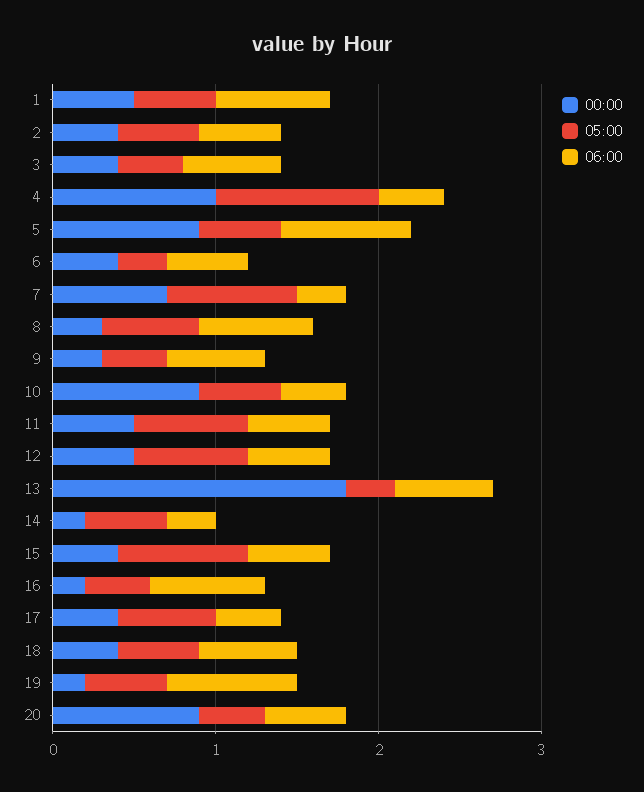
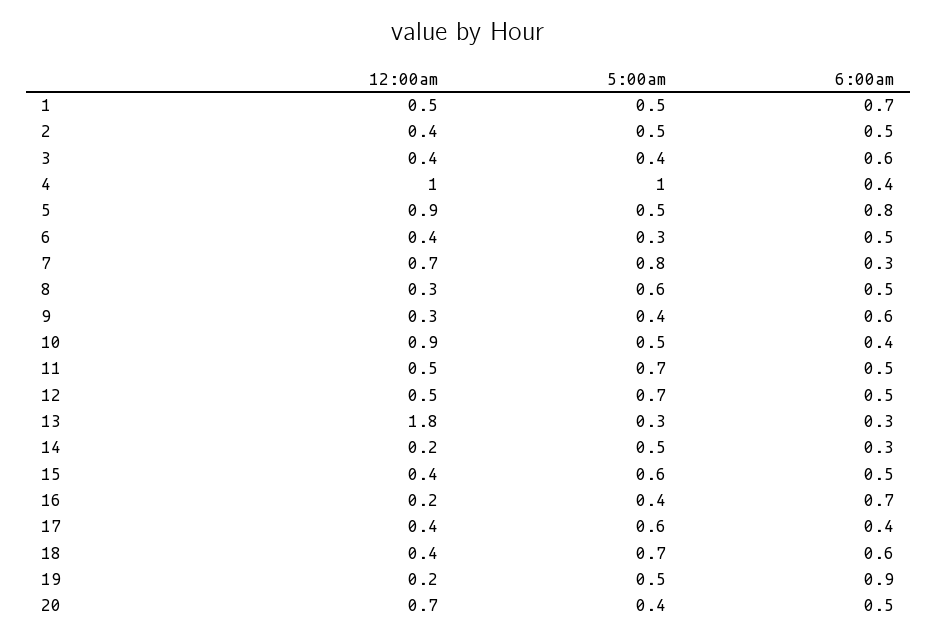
  {
    "00:00": {
      "1": 0.5,
      "2": 0.4,
      "3": 0.4,
      "4": 1,
      "5": 0.9,
      "6": 0.4,
      "7": 0.7,
      "8": 0.3,
      "9": 0.3,
      "10": 0.9,
      "11": 0.5,
      "12": 0.5,
      "13": 1.8,
      "14": 0.2,
      "15": 0.4,
      "16": 0.2,
      "17": 0.4,
      "18": 0.4,
      "19": 0.2,
-     "20": 0.9
+     "20": 0.7
    },
    "05:00": {
      "1": 0.5,
      "2": 0.5,
      "3": 0.4,
      "4": 1,
      "5": 0.5,
      "6": 0.3,
      "7": 0.8,
      "8": 0.6,
      "9": 0.4,
      "10": 0.5,
      "11": 0.7,
      "12": 0.7,
      "13": 0.3,
      "14": 0.5,
-     "15": 0.8,
+     "15": 0.6,
      "16": 0.4,
      "17": 0.6,
-     "18": 0.5,
+     "18": 0.7,
      "19": 0.5,
      "20": 0.4
    },
    "06:00": {
      "1": 0.7,
      "2": 0.5,
      "3": 0.6,
      "4": 0.4,
      "5": 0.8,
      "6": 0.5,
      "7": 0.3,
-     "8": 0.7,
+     "8": 0.5,
      "9": 0.6,
      "10": 0.4,
      "11": 0.5,
      "12": 0.5,
-     "13": 0.6,
+     "13": 0.3,
      "14": 0.3,
      "15": 0.5,
      "16": 0.7,
      "17": 0.4,
      "18": 0.6,
-     "19": 0.8,
+     "19": 0.9,
      "20": 0.5
    }
  }

